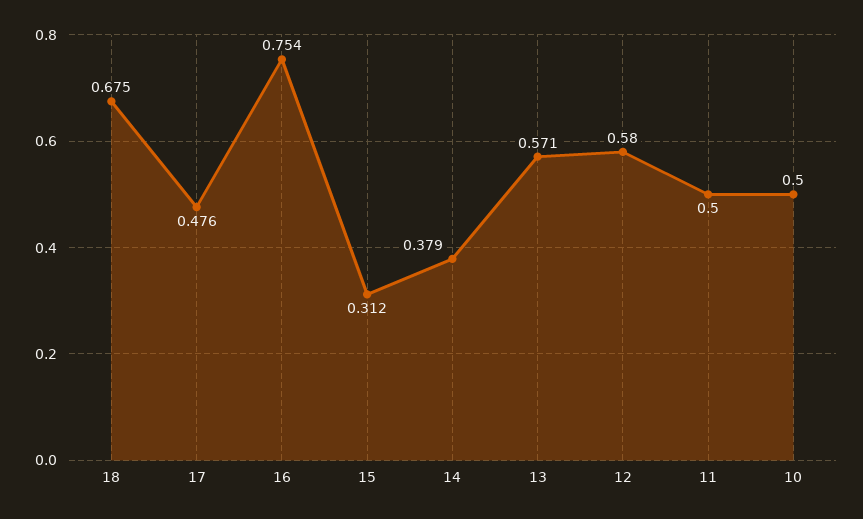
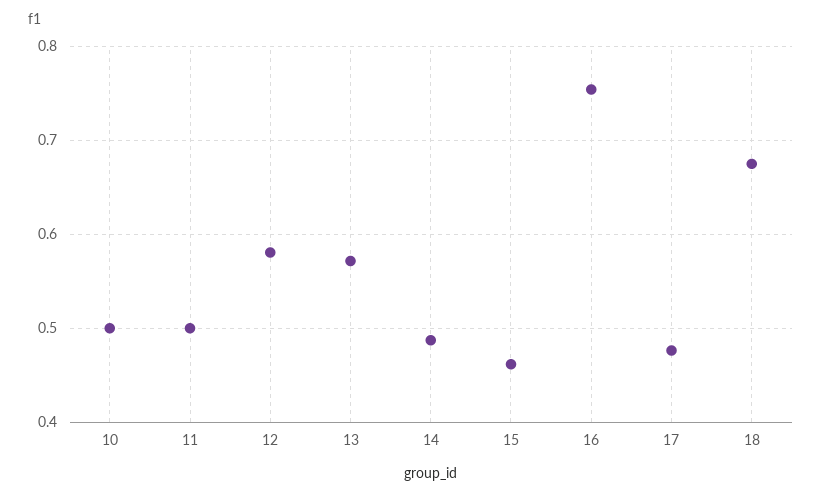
  {
    "18": 0.675,
    "17": 0.476,
    "16": 0.754,
-   "15": 0.312,
+   "15": 0.46,
-   "14": 0.379,
+   "14": 0.49,
    "13": 0.571,
    "12": 0.58,
    "11": 0.5,
    "10": 0.5
  }

